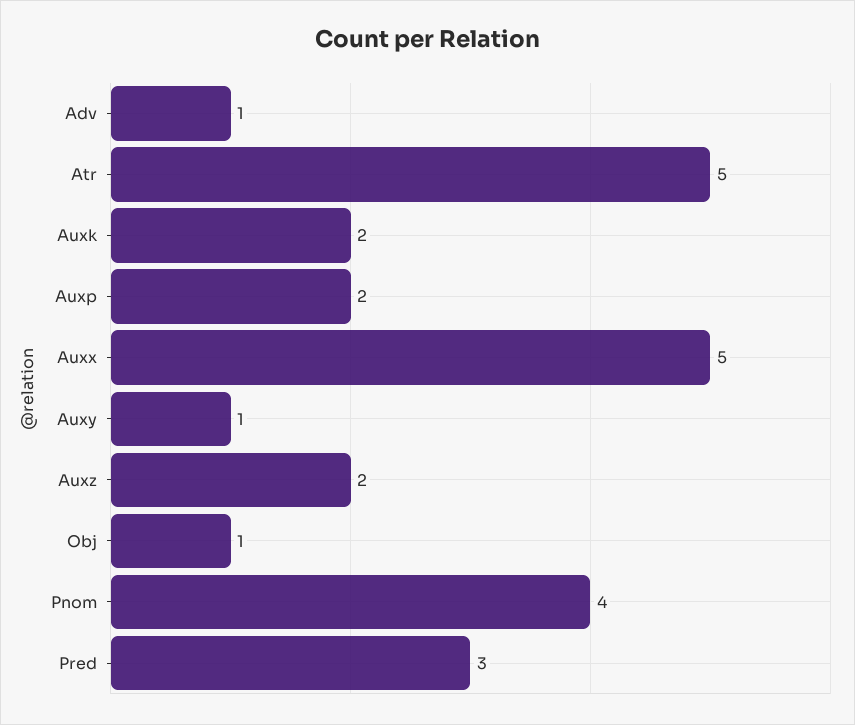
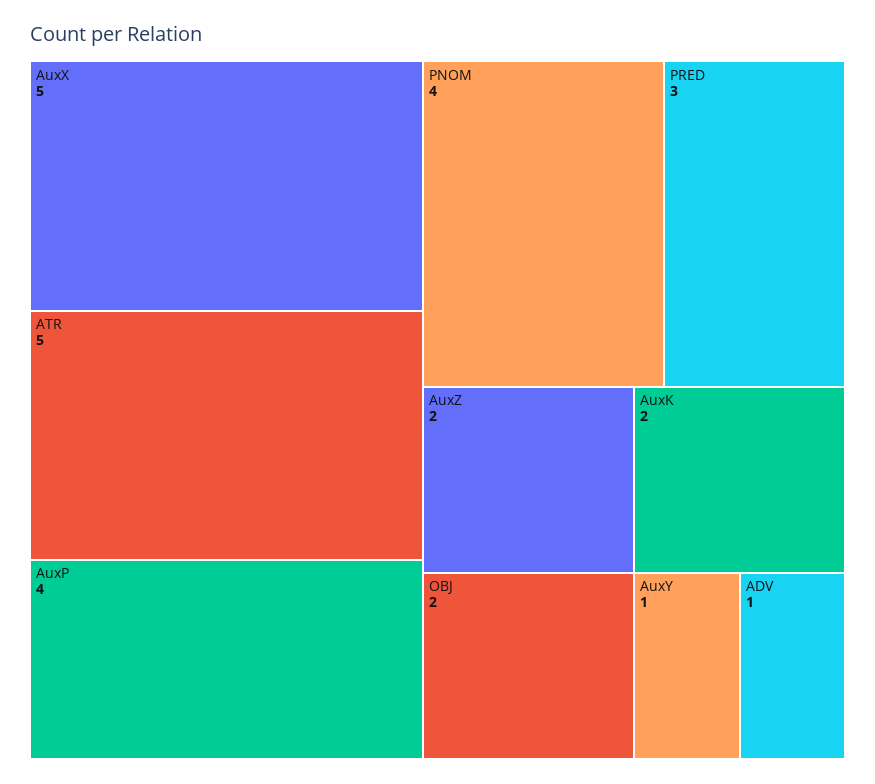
  {
    "Adv": 1,
    "Atr": 5,
    "Auxk": 2,
-   "Auxp": 2,
+   "Auxp": 4,
    "Auxx": 5,
    "Auxy": 1,
    "Auxz": 2,
-   "Obj": 1,
+   "Obj": 2,
    "Pnom": 4,
    "Pred": 3
  }

